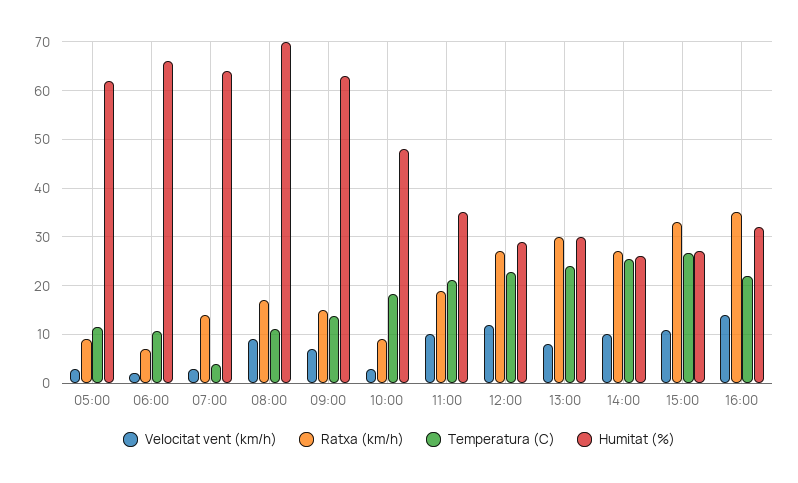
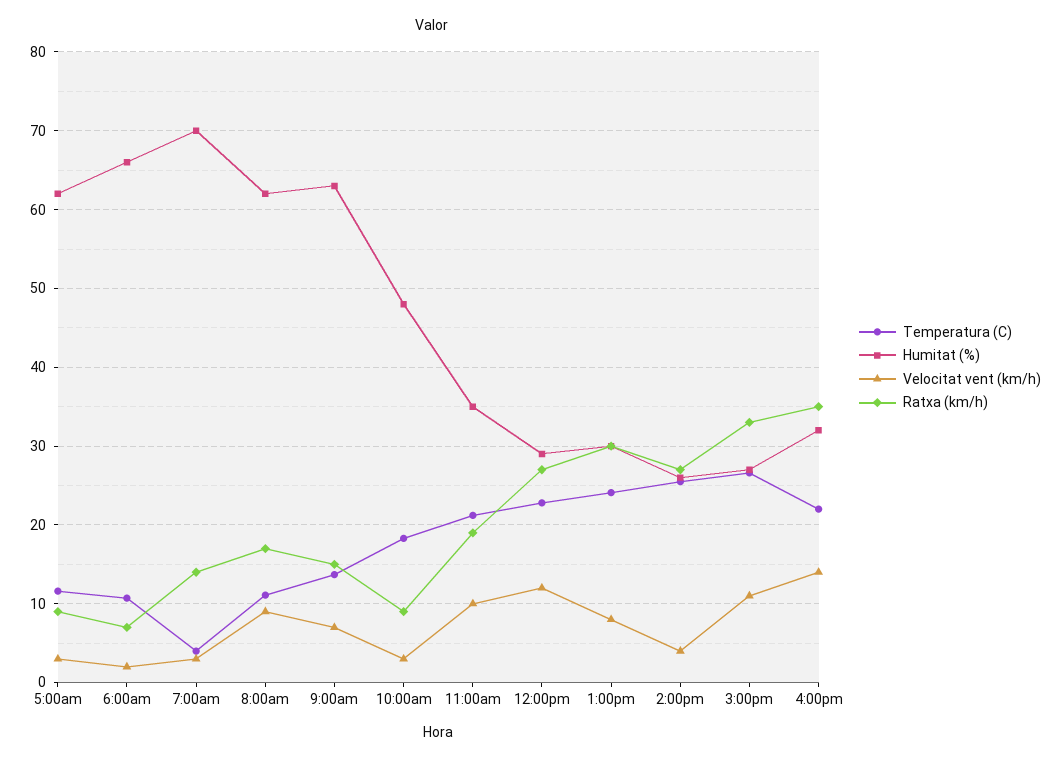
  {
    "Velocitat vent (km/h)": {
      "05:00": 3,
      "06:00": 2,
      "07:00": 3,
      "08:00": 9,
      "09:00": 7,
      "10:00": 3,
      "11:00": 10,
      "12:00": 12,
      "13:00": 8,
-     "14:00": 10,
+     "14:00": 4,
      "15:00": 11,
      "16:00": 14
    },
    "Ratxa (km/h)": {
      "05:00": 9,
      "06:00": 7,
      "07:00": 14,
      "08:00": 17,
      "09:00": 15,
      "10:00": 9,
      "11:00": 19,
      "12:00": 27,
      "13:00": 30,
      "14:00": 27,
      "15:00": 33,
      "16:00": 35
    },
    "Temperatura (C)": {
      "05:00": 12,
      "06:00": 11,
      "07:00": 4,
      "08:00": 11,
      "09:00": 14,
      "10:00": 18,
      "11:00": 21,
      "12:00": 23,
      "13:00": 24,
      "14:00": 26,
      "15:00": 27,
      "16:00": 22
    },
    "Humitat (%)": {
      "05:00": 62,
      "06:00": 66,
-     "07:00": 64,
+     "07:00": 70,
-     "08:00": 70,
+     "08:00": 62,
      "09:00": 63,
      "10:00": 48,
      "11:00": 35,
      "12:00": 29,
      "13:00": 30,
      "14:00": 26,
      "15:00": 27,
      "16:00": 32
    }
  }

